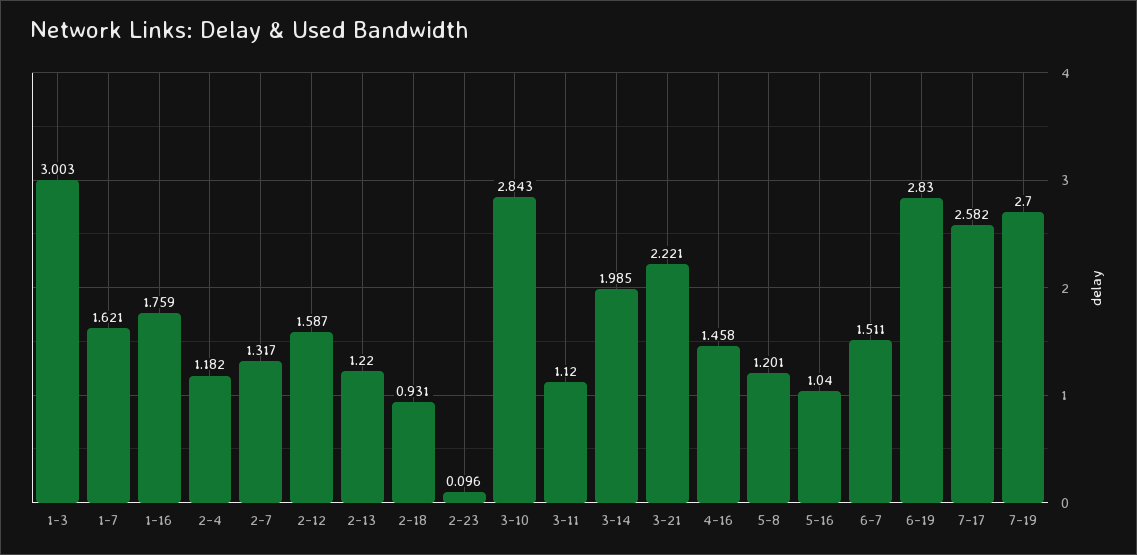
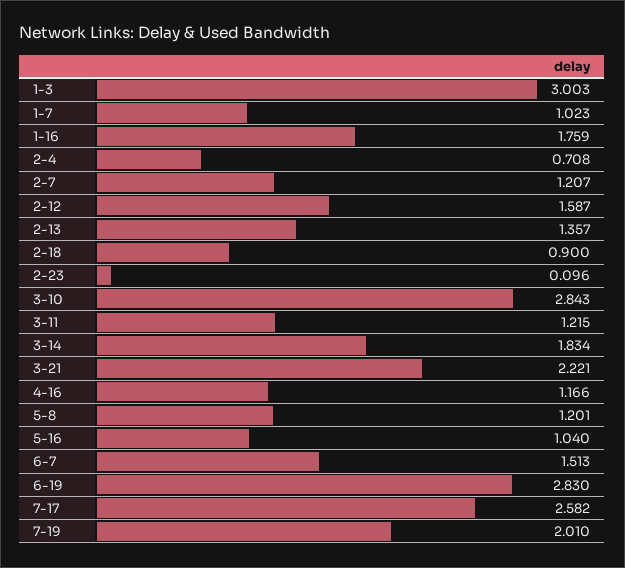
  {
    "1-3": 3.003,
-   "1-7": 1.621,
+   "1-7": 1.023,
    "1-16": 1.759,
-   "2-4": 1.182,
+   "2-4": 0.708,
-   "2-7": 1.317,
+   "2-7": 1.207,
    "2-12": 1.587,
-   "2-13": 1.22,
+   "2-13": 1.357,
-   "2-18": 0.931,
+   "2-18": 0.9,
    "2-23": 0.096,
    "3-10": 2.843,
-   "3-11": 1.12,
+   "3-11": 1.215,
-   "3-14": 1.985,
+   "3-14": 1.834,
    "3-21": 2.221,
-   "4-16": 1.458,
+   "4-16": 1.166,
    "5-8": 1.201,
    "5-16": 1.04,
-   "6-7": 1.511,
+   "6-7": 1.513,
    "6-19": 2.83,
    "7-17": 2.582,
-   "7-19": 2.7
+   "7-19": 2.01
  }

